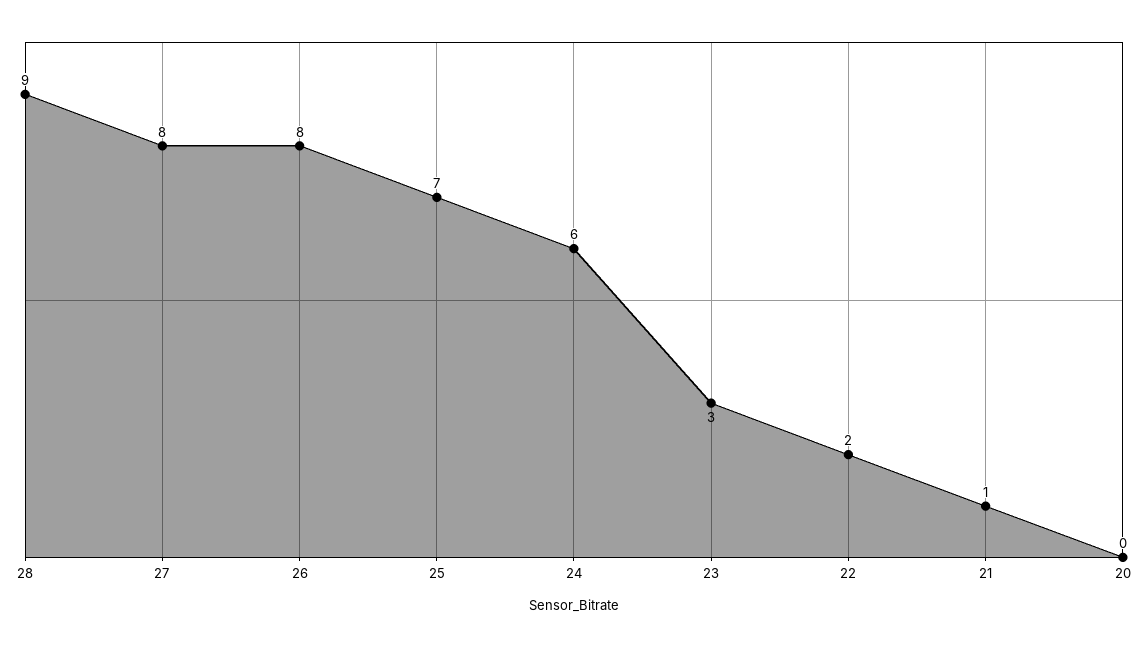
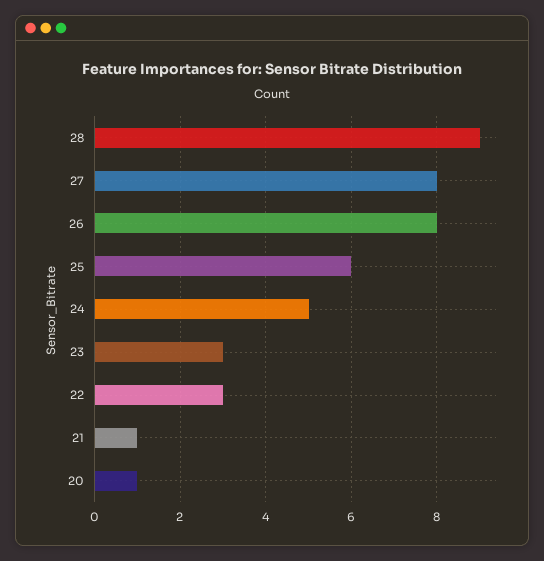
  {
    "28": 9,
    "27": 8,
    "26": 8,
-   "25": 7,
+   "25": 6,
-   "24": 6,
+   "24": 5,
    "23": 3,
-   "22": 2,
+   "22": 3,
    "21": 1,
-   "20": 0
+   "20": 1
  }

